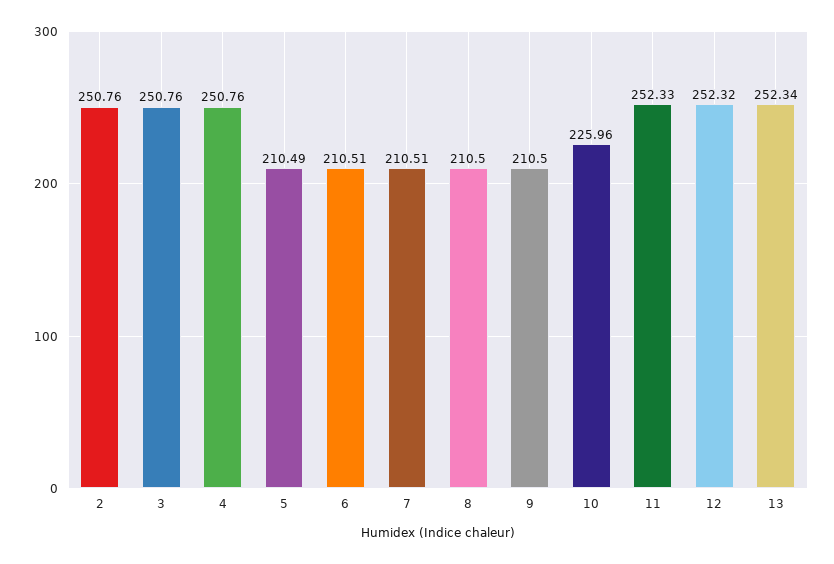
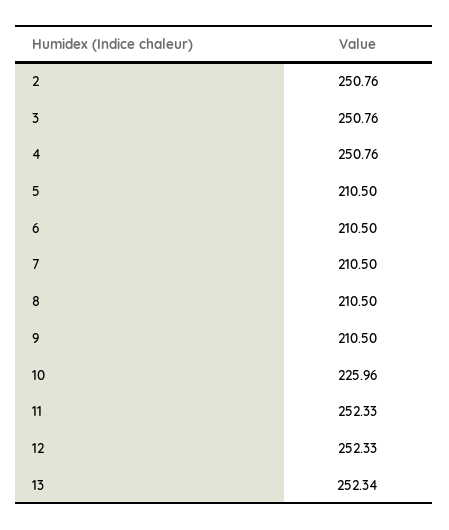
  {
    "2": 250.76,
    "3": 250.76,
    "4": 250.76,
-   "5": 210.49,
+   "5": 210.5,
-   "6": 210.51,
+   "6": 210.5,
-   "7": 210.51,
+   "7": 210.5,
    "8": 210.5,
    "9": 210.5,
    "10": 225.96,
    "11": 252.33,
-   "12": 252.32,
+   "12": 252.33,
    "13": 252.34
  }

